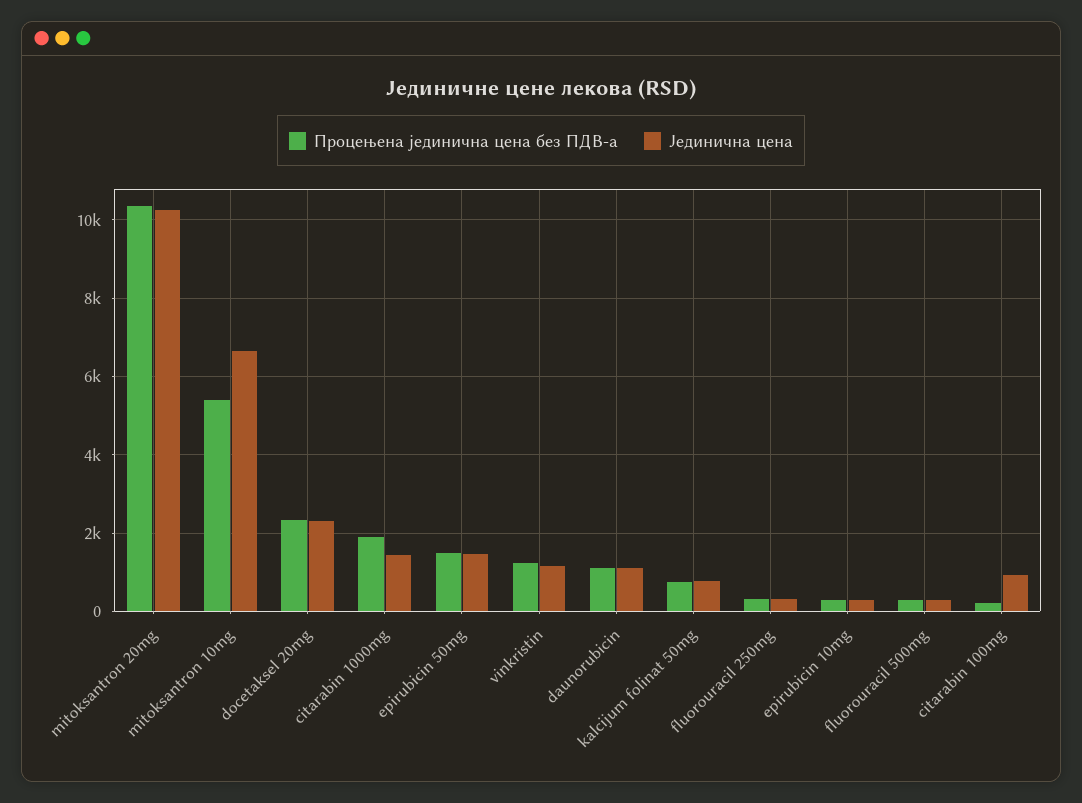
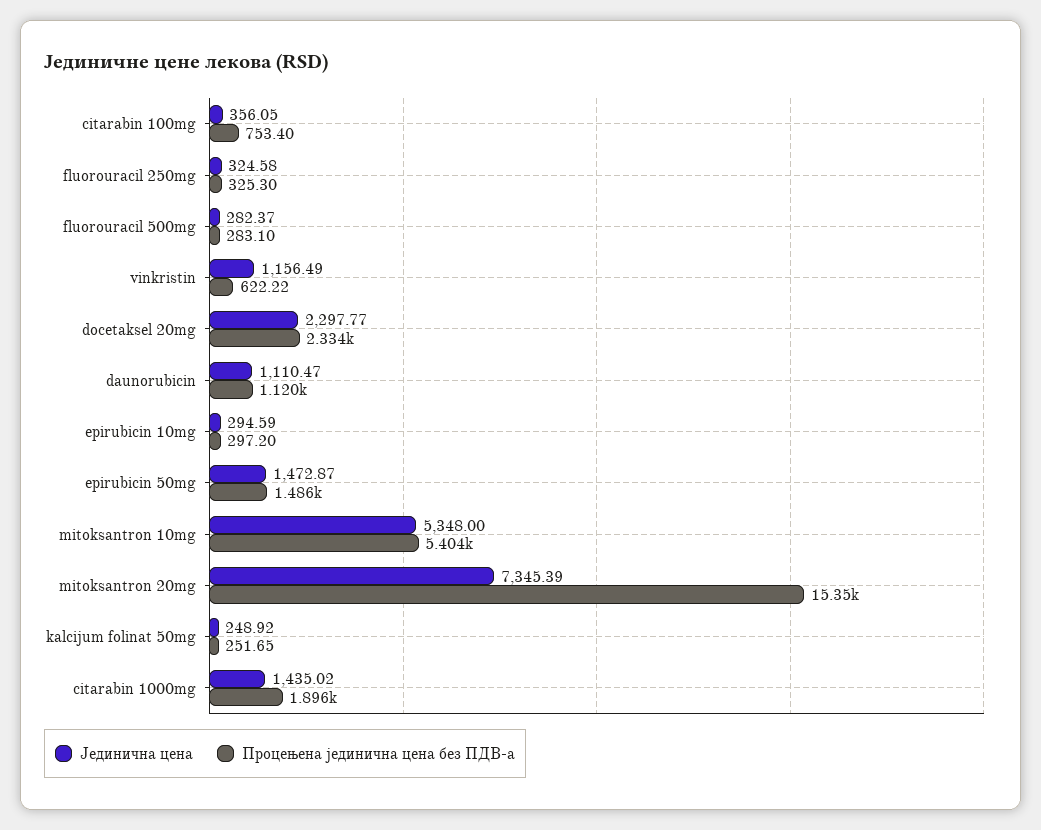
  {
    "Процењена јединична цена без ПДВ-а": {
-     "mitoksantron 20mg": 10400,
+     "mitoksantron 20mg": 15350,
      "mitoksantron 10mg": 5404,
      "docetaksel 20mg": 2334,
      "citarabin 1000mg": 1896,
      "epirubicin 50mg": 1486,
-     "vinkristin": 1200,
+     "vinkristin": 622.22,
      "daunorubicin": 1120,
-     "kalcijum folinat 50mg": 800,
+     "kalcijum folinat 50mg": 251.65,
      "fluorouracil 250mg": 325.3,
      "epirubicin 10mg": 297.2,
      "fluorouracil 500mg": 283.1,
-     "citarabin 100mg": 200
+     "citarabin 100mg": 753.4
    },
    "Јединична цена": {
-     "mitoksantron 20mg": 10200,
+     "mitoksantron 20mg": 7345.39,
-     "mitoksantron 10mg": 6600,
+     "mitoksantron 10mg": 5348,
      "docetaksel 20mg": 2297.77,
      "citarabin 1000mg": 1435.02,
      "epirubicin 50mg": 1472.87,
      "vinkristin": 1156.49,
      "daunorubicin": 1110.47,
-     "kalcijum folinat 50mg": 800,
+     "kalcijum folinat 50mg": 248.92,
      "fluorouracil 250mg": 324.58,
      "epirubicin 10mg": 294.59,
      "fluorouracil 500mg": 282.37,
-     "citarabin 100mg": 1000
+     "citarabin 100mg": 356.05
    }
  }

